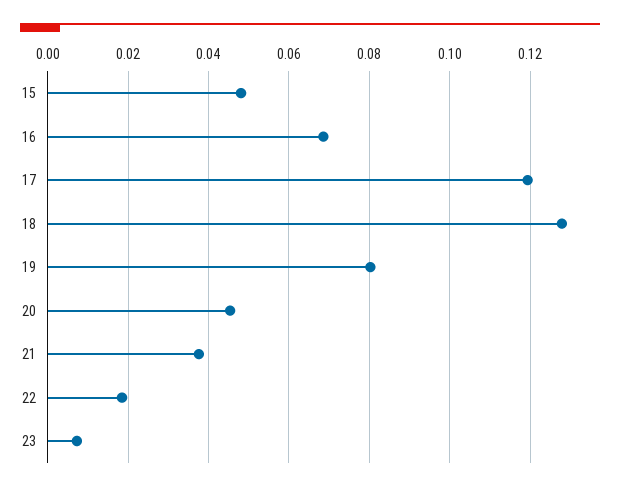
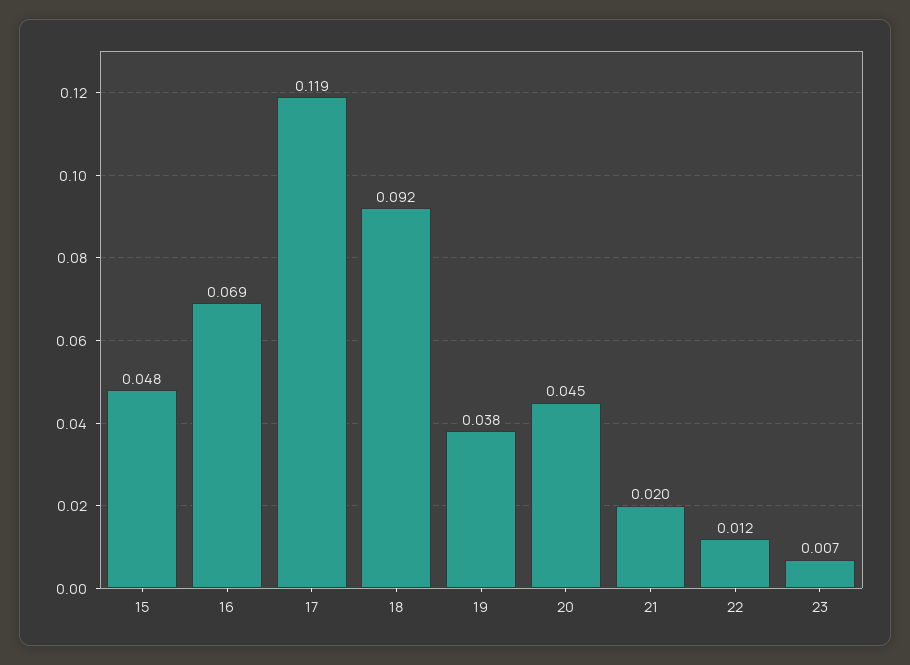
  {
    "15": 0.048,
    "16": 0.069,
    "17": 0.119,
-   "18": 0.128,
+   "18": 0.092,
-   "19": 0.08,
+   "19": 0.038,
    "20": 0.045,
-   "21": 0.038,
+   "21": 0.02,
-   "22": 0.018,
+   "22": 0.012,
    "23": 0.007
  }

